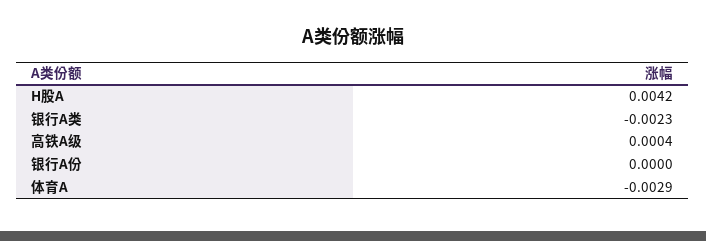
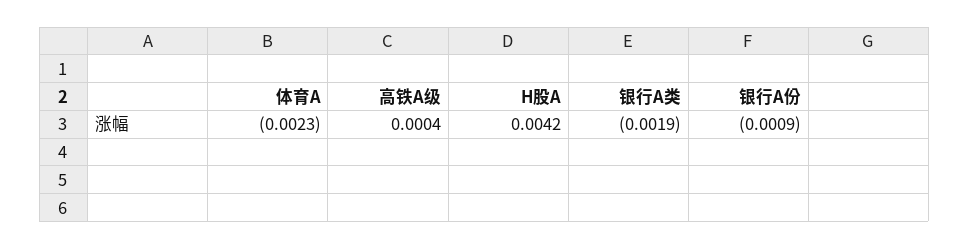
  {
    "H股A": 0.0042,
-   "银行A类": -0.0023,
+   "银行A类": -0.0019,
    "高铁A级": 0.0004,
-   "银行A份": 0,
+   "银行A份": -0.0009,
-   "体育A": -0.0029
+   "体育A": -0.0023
  }

